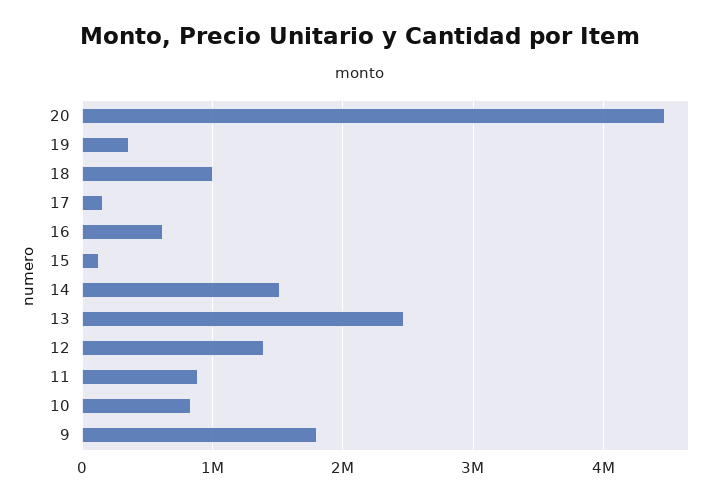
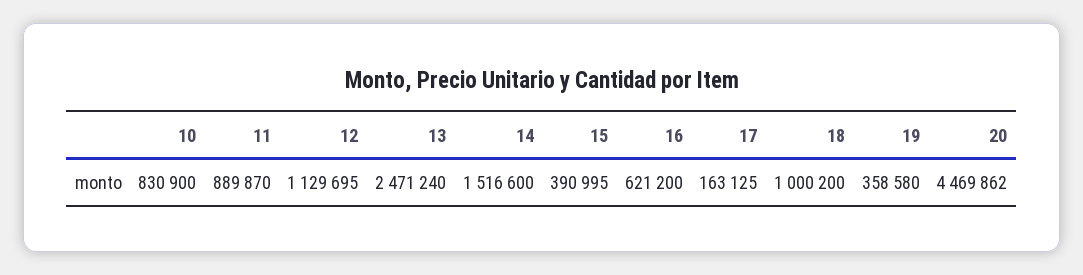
  {
    "20": 4469862,
    "19": 358580,
    "18": 1000200,
    "17": 163125,
    "16": 621200,
-   "15": 100000,
+   "15": 390995,
    "14": 1516600,
    "13": 2471240,
-   "12": 1400000,
+   "12": 1129695,
    "11": 889870,
-   "10": 830900,
+   "10": 830900
-   "9": 1800000
  }

